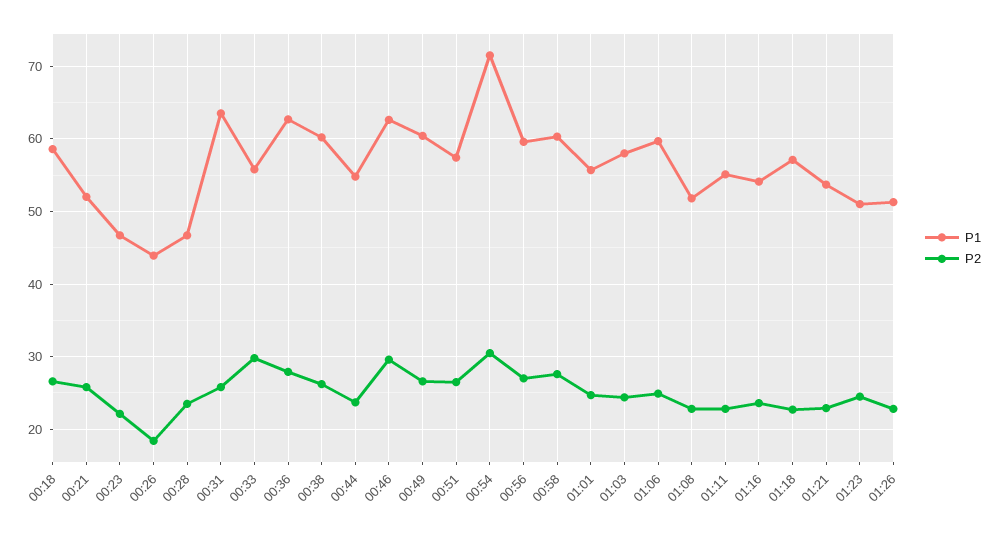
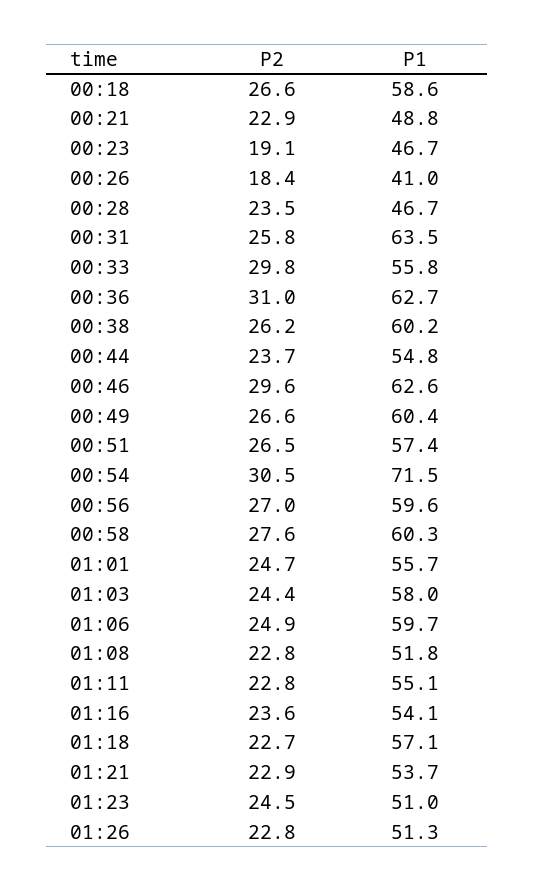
  {
    "P1": {
      "00:18": 58.6,
-     "00:21": 52,
+     "00:21": 48.8,
      "00:23": 46.7,
-     "00:26": 44,
+     "00:26": 41,
      "00:28": 46.7,
      "00:31": 63.5,
      "00:33": 55.8,
      "00:36": 62.7,
      "00:38": 60.2,
      "00:44": 54.8,
      "00:46": 62.6,
      "00:49": 60.4,
      "00:51": 57.4,
      "00:54": 71.5,
      "00:56": 59.6,
      "00:58": 60.3,
      "01:01": 55.7,
      "01:03": 58,
      "01:06": 59.7,
      "01:08": 51.8,
      "01:11": 55.1,
      "01:16": 54.1,
      "01:18": 57.1,
      "01:21": 53.7,
      "01:23": 51,
      "01:26": 51.3
    },
    "P2": {
      "00:18": 26.6,
-     "00:21": 26,
+     "00:21": 22.9,
-     "00:23": 22,
+     "00:23": 19.1,
      "00:26": 18.4,
      "00:28": 23.5,
      "00:31": 25.8,
      "00:33": 29.8,
-     "00:36": 28,
+     "00:36": 31,
      "00:38": 26.2,
      "00:44": 23.7,
      "00:46": 29.6,
      "00:49": 26.6,
      "00:51": 26.5,
      "00:54": 30.5,
      "00:56": 27,
      "00:58": 27.6,
      "01:01": 24.7,
      "01:03": 24.4,
      "01:06": 24.9,
      "01:08": 22.8,
      "01:11": 22.8,
      "01:16": 23.6,
      "01:18": 22.7,
      "01:21": 22.9,
      "01:23": 24.5,
      "01:26": 22.8
    }
  }

